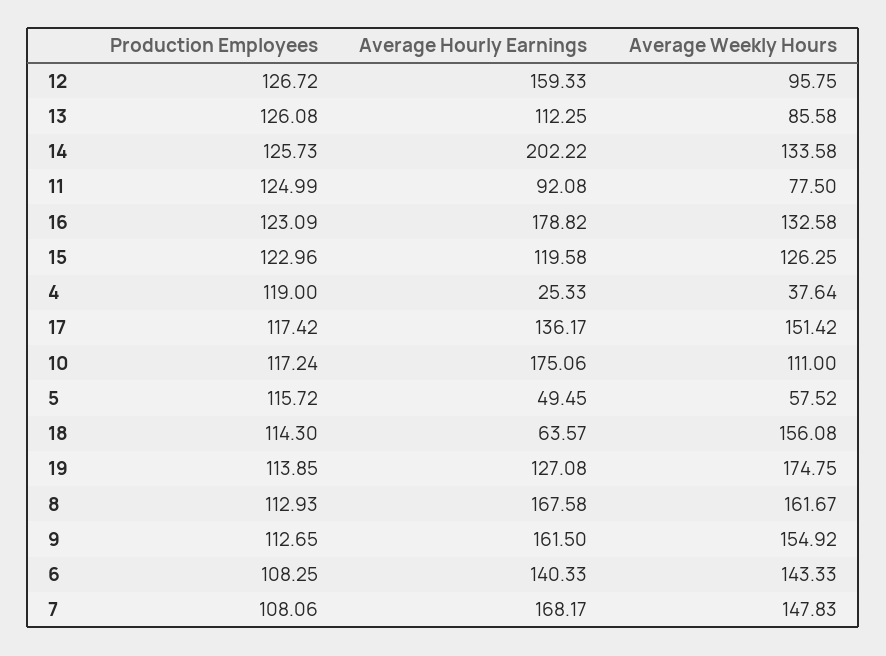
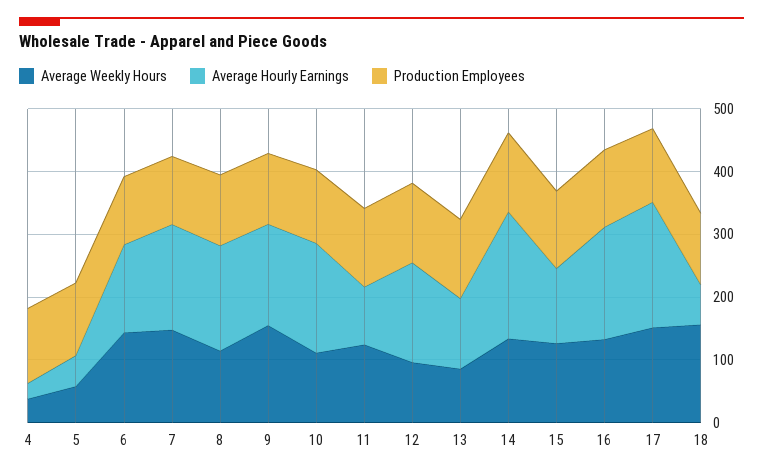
  {
    "Production Employees": {
      "12": 126.72,
      "13": 126.08,
      "14": 125.73,
      "11": 124.99,
      "16": 123.09,
      "15": 122.96,
      "4": 119,
      "17": 117.42,
      "10": 117.24,
      "5": 115.72,
      "18": 114.3,
-     "19": 113.85,
      "8": 112.93,
      "9": 112.65,
      "6": 108.25,
      "7": 108.06
    },
    "Average Hourly Earnings": {
      "12": 159.33,
      "13": 112.25,
      "14": 202.22,
      "11": 92.08,
      "16": 178.82,
      "15": 119.58,
      "4": 25.33,
-     "17": 136.17,
+     "17": 200,
      "10": 175.06,
      "5": 49.45,
      "18": 63.57,
-     "19": 127.08,
      "8": 167.58,
      "9": 161.5,
      "6": 140.33,
      "7": 168.17
    },
    "Average Weekly Hours": {
      "12": 95.75,
      "13": 85.58,
      "14": 133.58,
-     "11": 77.5,
+     "11": 120,
      "16": 132.58,
      "15": 126.25,
      "4": 37.64,
      "17": 151.42,
      "10": 111,
      "5": 57.52,
      "18": 156.08,
-     "19": 174.75,
-     "8": 161.67,
+     "8": 120,
      "9": 154.92,
      "6": 143.33,
      "7": 147.83
    }
  }

